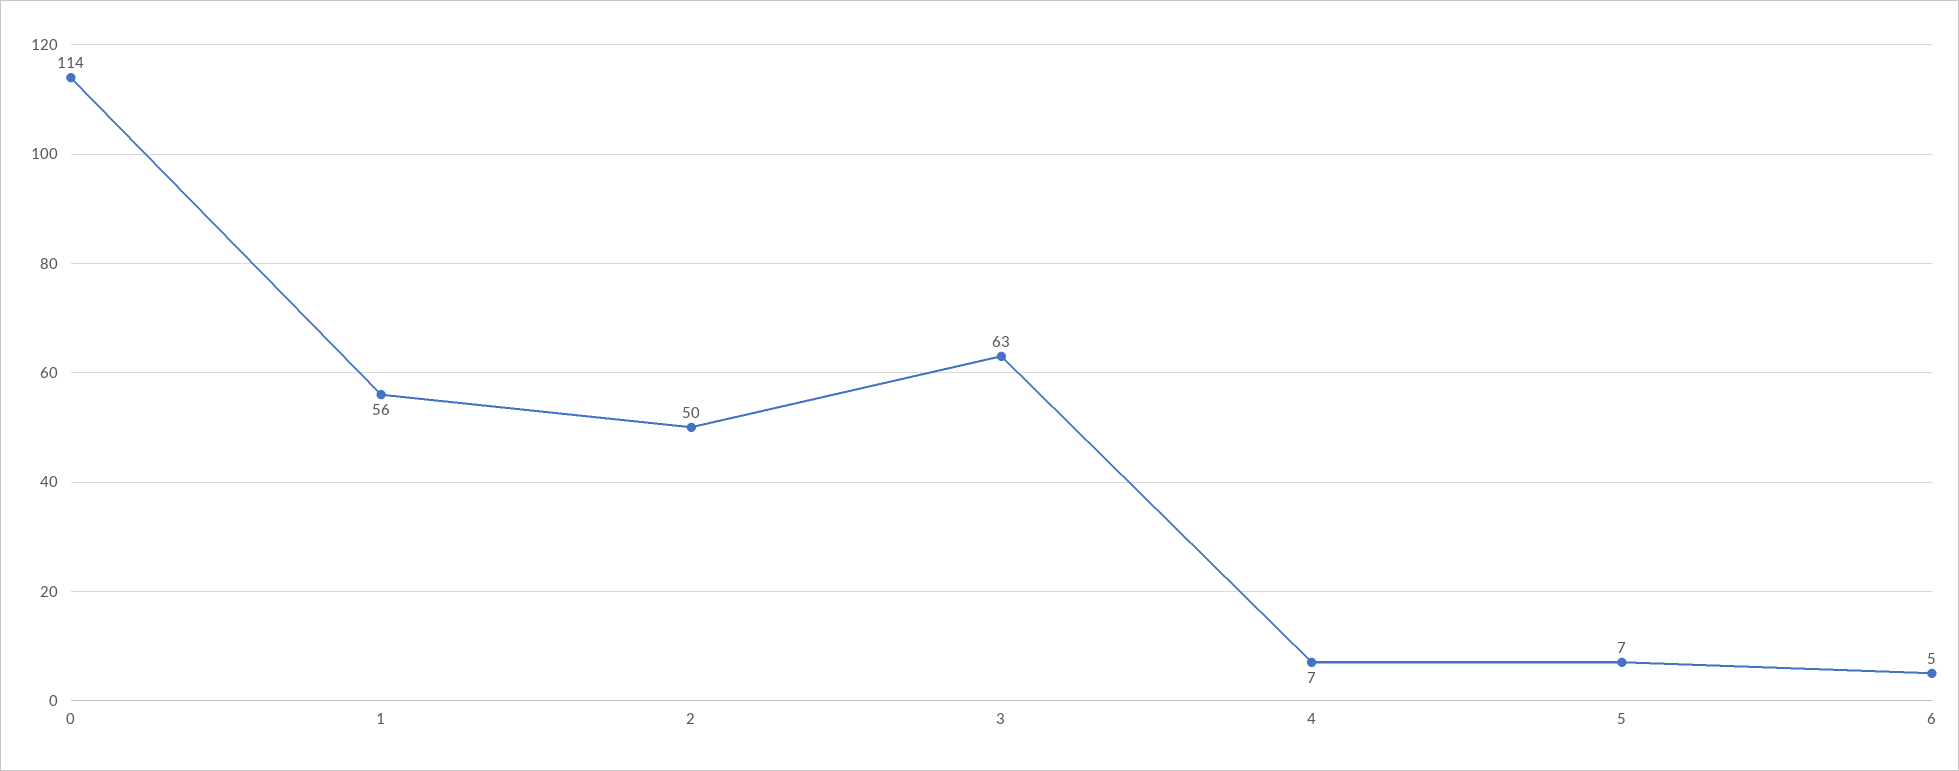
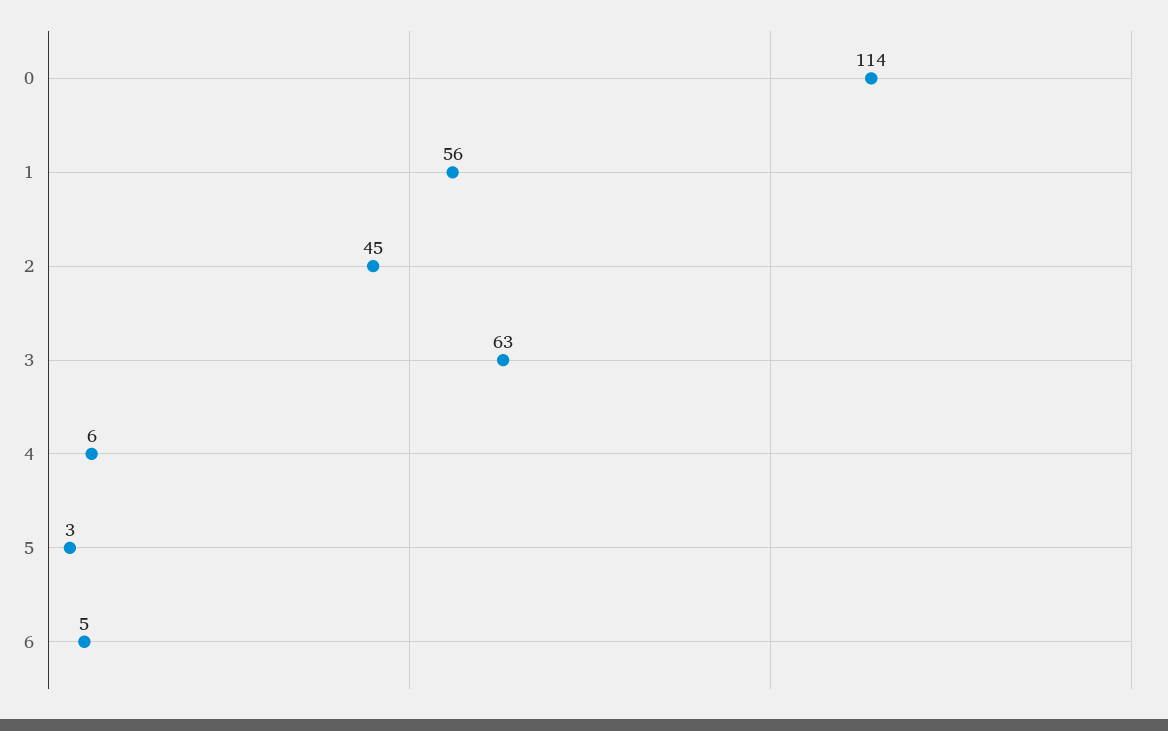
  {
    "0": 114,
    "1": 56,
-   "2": 50,
+   "2": 45,
    "3": 63,
-   "4": 7,
+   "4": 6,
-   "5": 7,
+   "5": 3,
    "6": 5
  }

